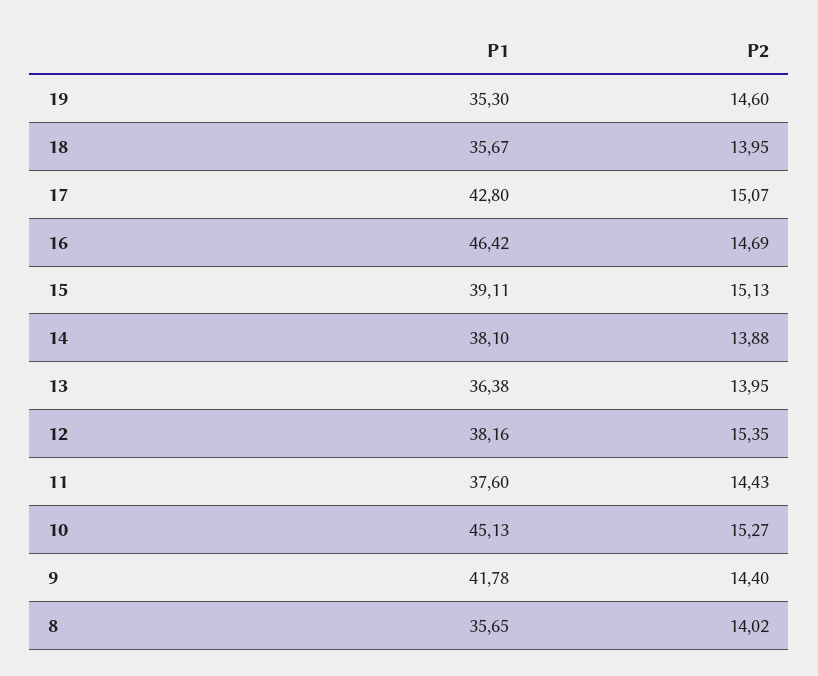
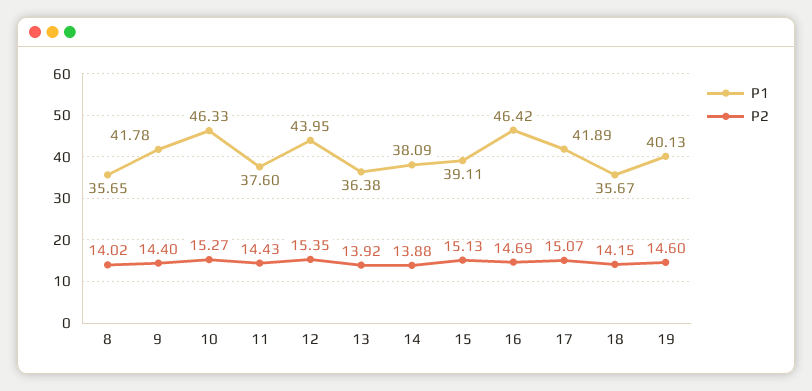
  {
    "P1": {
-     "19": 35.3,
+     "19": 40.13,
      "18": 35.67,
-     "17": 42.8,
+     "17": 41.89,
      "16": 46.42,
      "15": 39.11,
-     "14": 38.1,
+     "14": 38.09,
      "13": 36.38,
-     "12": 38.16,
+     "12": 43.95,
      "11": 37.6,
-     "10": 45.13,
+     "10": 46.33,
      "9": 41.78,
      "8": 35.65
    },
    "P2": {
      "19": 14.6,
-     "18": 13.95,
+     "18": 14.15,
      "17": 15.07,
      "16": 14.69,
      "15": 15.13,
      "14": 13.88,
-     "13": 13.95,
+     "13": 13.92,
      "12": 15.35,
      "11": 14.43,
      "10": 15.27,
      "9": 14.4,
      "8": 14.02
    }
  }

